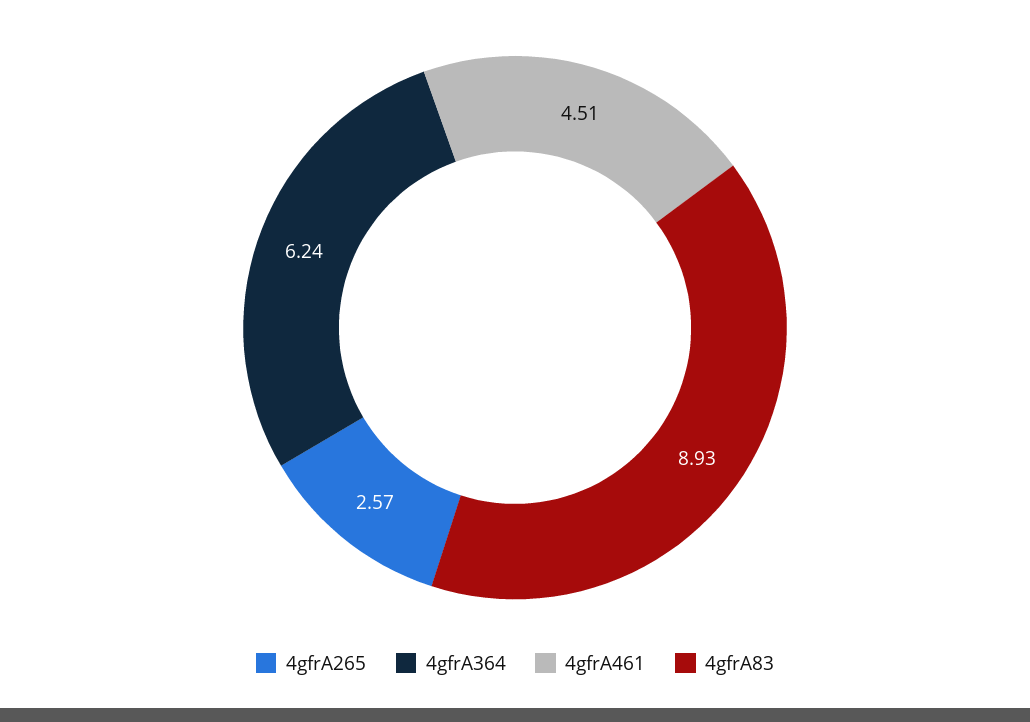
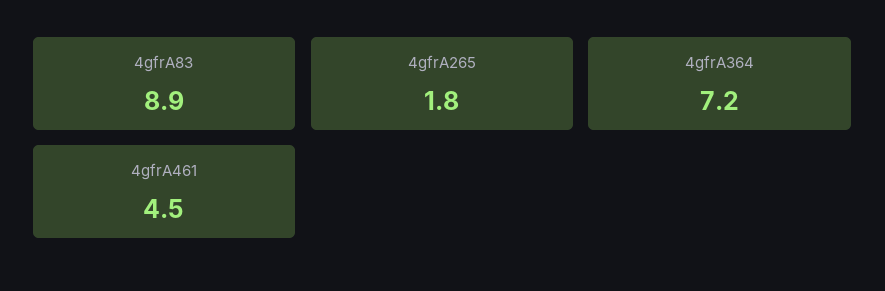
  {
-   "4gfrA265": 2.57,
+   "4gfrA265": 1.8,
-   "4gfrA364": 6.24,
+   "4gfrA364": 7.2,
    "4gfrA461": 4.51,
    "4gfrA83": 8.93
  }

